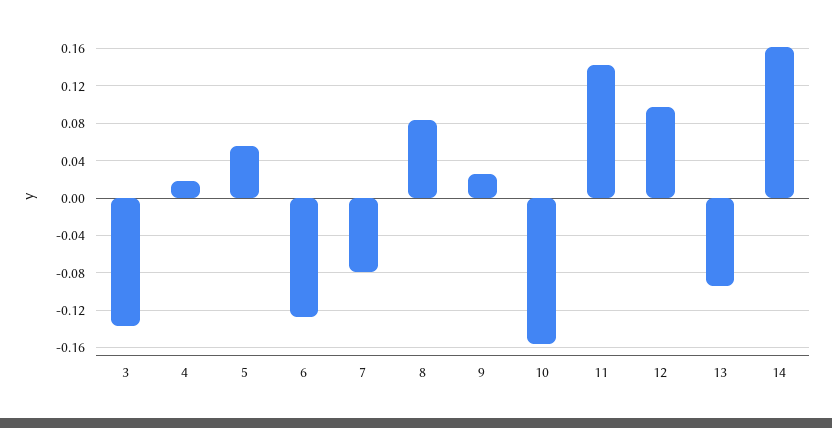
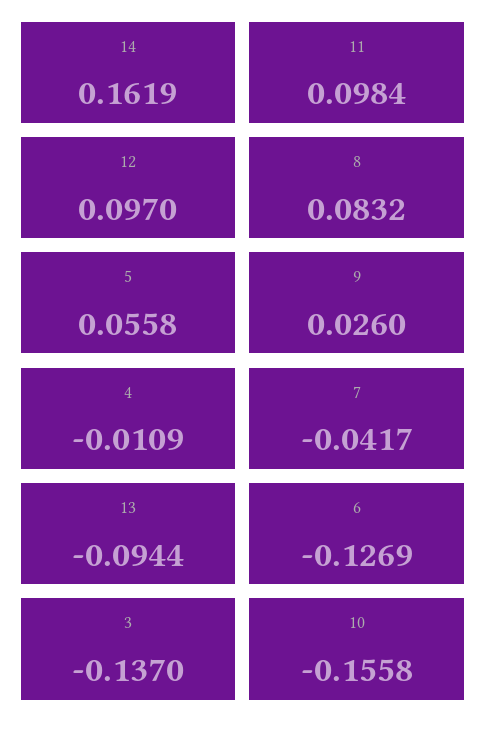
  {
    "3": -0.137,
-   "4": 0.02,
+   "4": -0.0109,
    "5": 0.0558,
    "6": -0.1269,
-   "7": -0.08,
+   "7": -0.0417,
    "8": 0.0832,
    "9": 0.026,
    "10": -0.1558,
-   "11": 0.14,
+   "11": 0.0984,
    "12": 0.097,
    "13": -0.0944,
    "14": 0.1619
  }

